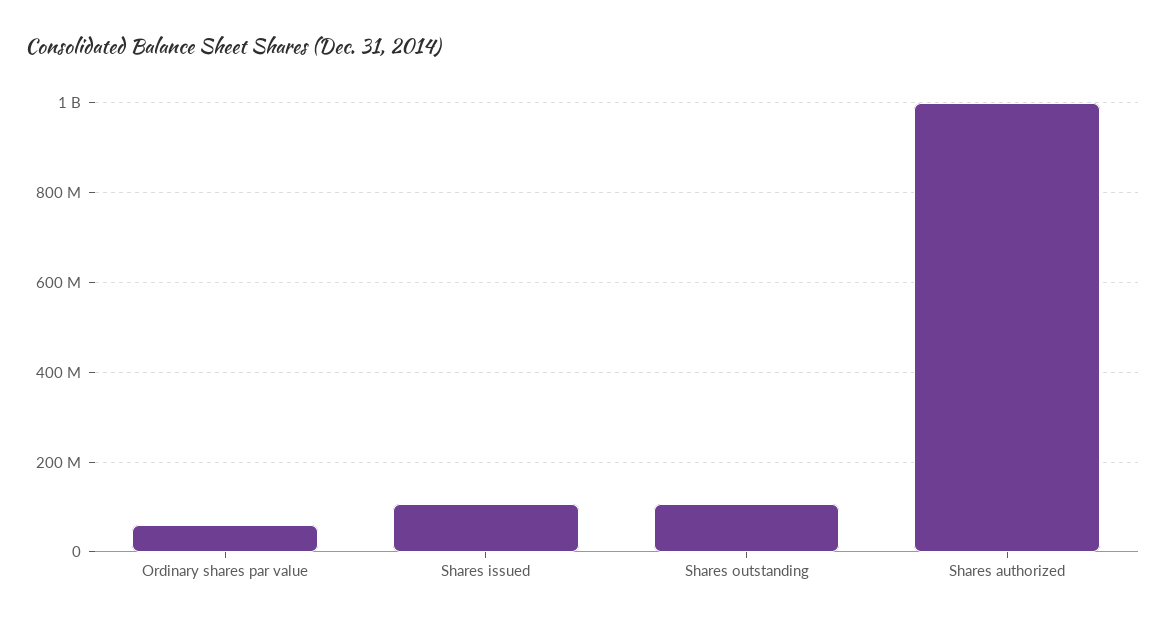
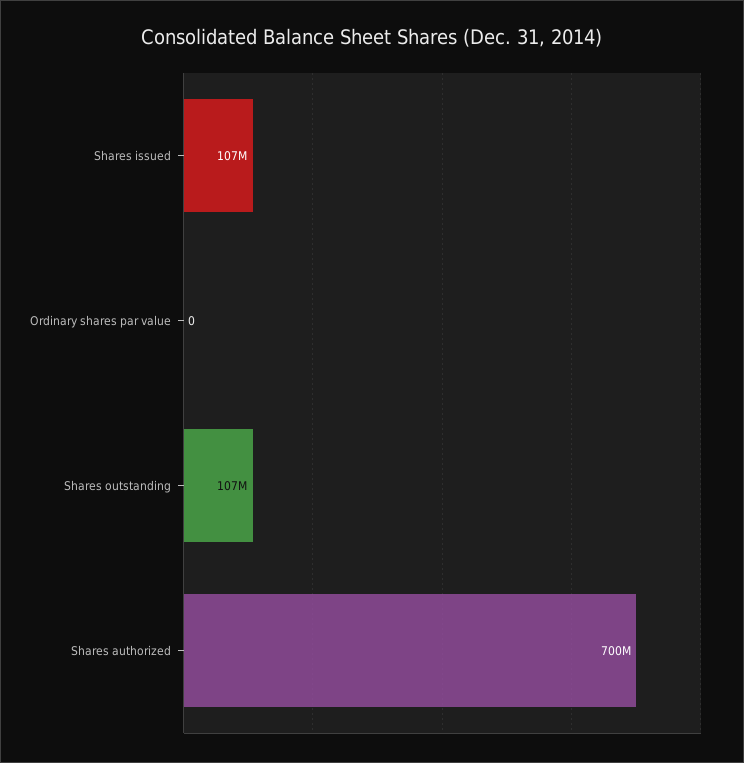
  {
-   "Ordinary shares par value": 60000000,
+   "Ordinary shares par value": 0,
    "Shares issued": 107000000,
    "Shares outstanding": 107000000,
-   "Shares authorized": 1000000000
+   "Shares authorized": 700000000
  }

